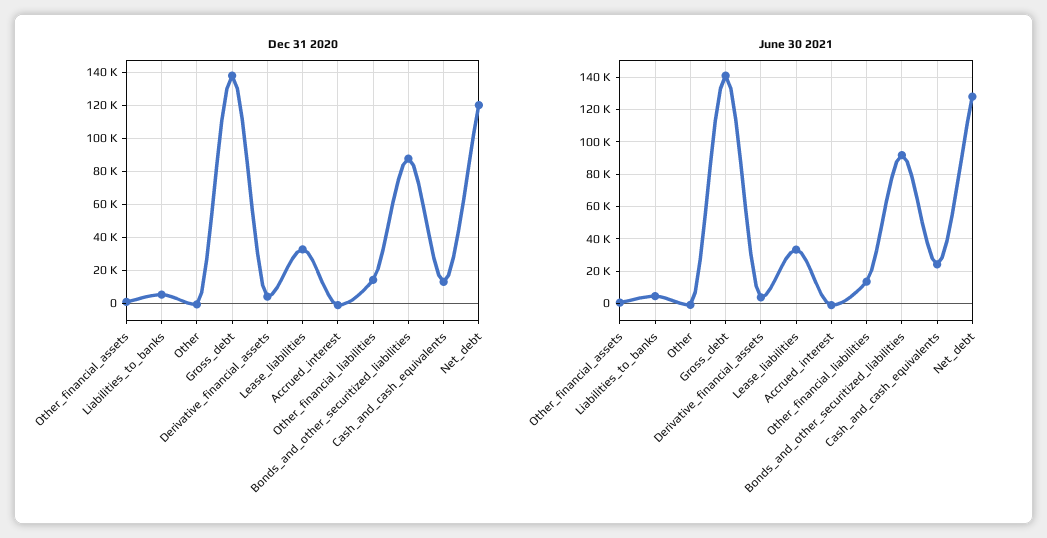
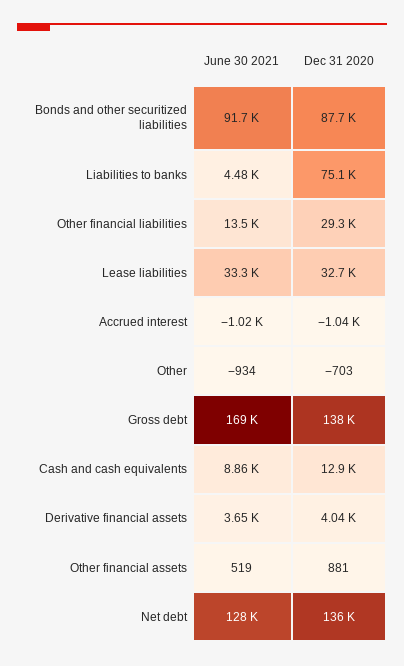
  {
    "Dec 31 2020": {
      "Other_financial_assets": 881,
-     "Liabilities_to_banks": 5000,
+     "Liabilities_to_banks": 75100,
      "Other": -703,
      "Gross_debt": 138000,
      "Derivative_financial_assets": 4040,
      "Lease_liabilities": 32700,
      "Accrued_interest": -1040,
-     "Other_financial_liabilities": 15000,
+     "Other_financial_liabilities": 29300,
      "Bonds_and_other_securitized_liabilities": 87700,
      "Cash_and_cash_equivalents": 12900,
-     "Net_debt": 120000
+     "Net_debt": 136000
    },
    "June 30 2021": {
      "Other_financial_assets": 519,
      "Liabilities_to_banks": 4480,
      "Other": -934,
-     "Gross_debt": 140000,
+     "Gross_debt": 169000,
      "Derivative_financial_assets": 3650,
      "Lease_liabilities": 33300,
      "Accrued_interest": -1020,
      "Other_financial_liabilities": 13500,
      "Bonds_and_other_securitized_liabilities": 91700,
-     "Cash_and_cash_equivalents": 25000,
+     "Cash_and_cash_equivalents": 8860,
      "Net_debt": 128000
    }
  }

